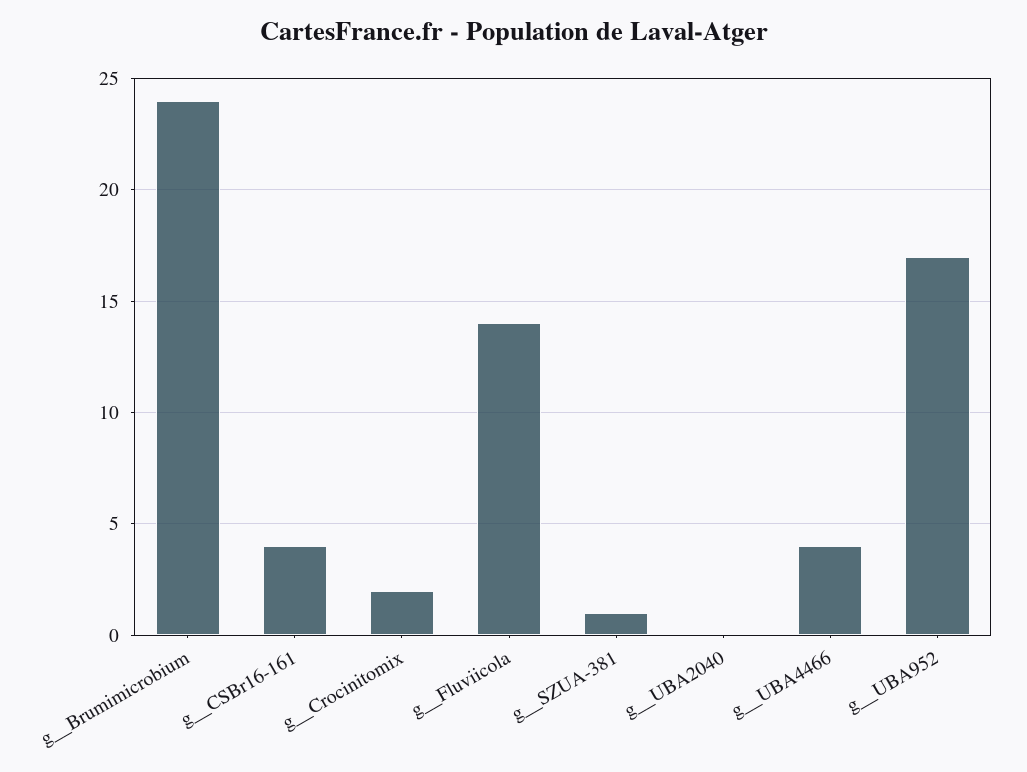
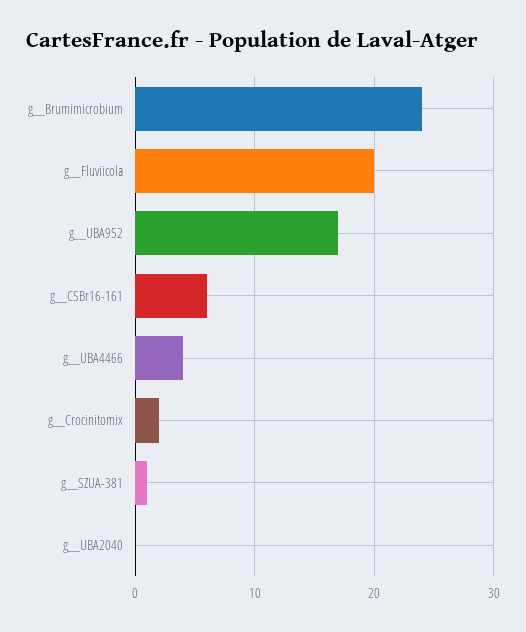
  {
    "g__Brumimicrobium": 24,
-   "g__CSBr16-161": 4,
+   "g__CSBr16-161": 6,
    "g__Crocinitomix": 2,
-   "g__Fluviicola": 14,
+   "g__Fluviicola": 20,
    "g__SZUA-381": 1,
    "g__UBA2040": 0,
    "g__UBA4466": 4,
    "g__UBA952": 17
  }

